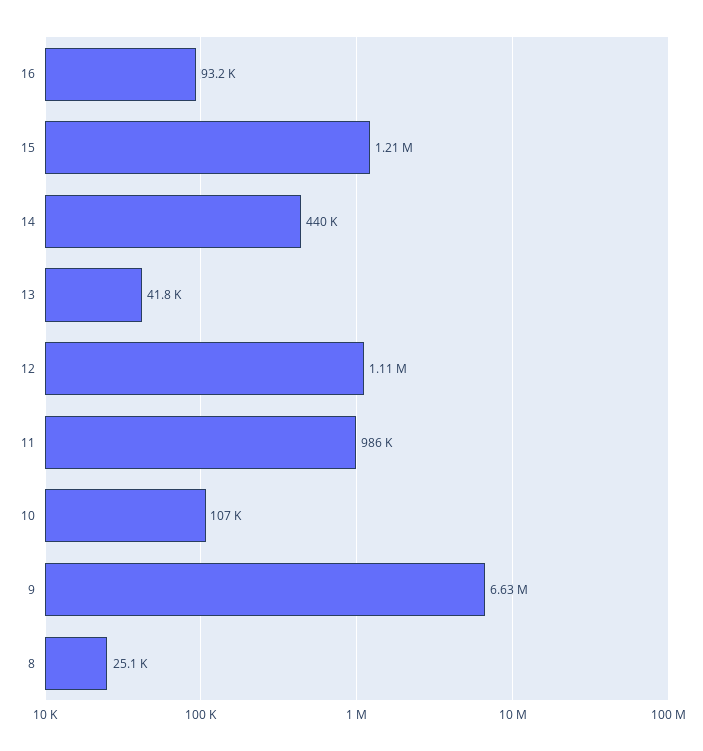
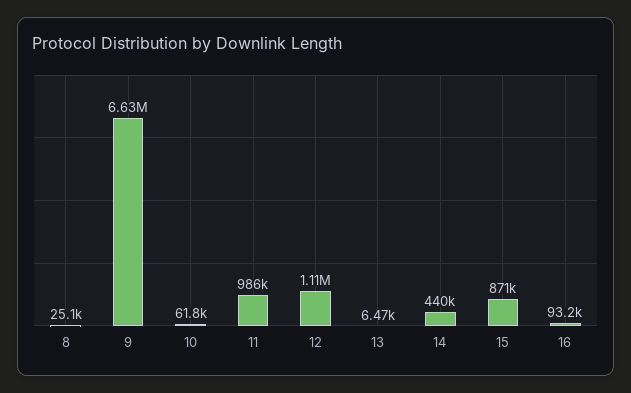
  {
    "16": 93200,
-   "15": 1210000,
+   "15": 871000,
    "14": 440000,
-   "13": 41800,
+   "13": 6470,
    "12": 1110000,
    "11": 986000,
-   "10": 107000,
+   "10": 61800,
    "9": 6630000,
    "8": 25100
  }

